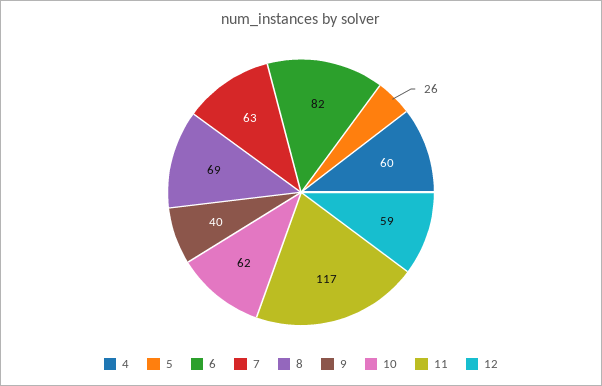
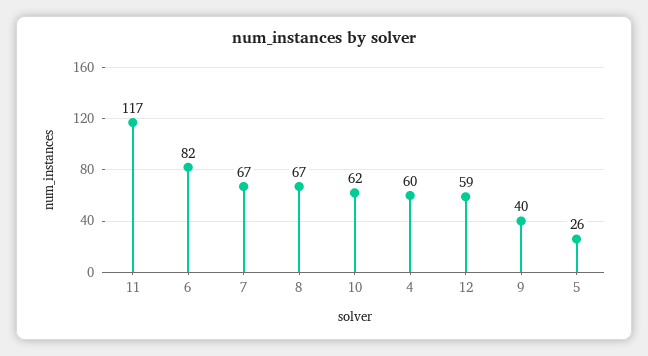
  {
    "4": 60,
    "5": 26,
    "6": 82,
-   "7": 63,
+   "7": 67,
-   "8": 69,
+   "8": 67,
    "9": 40,
    "10": 62,
    "11": 117,
    "12": 59
  }

